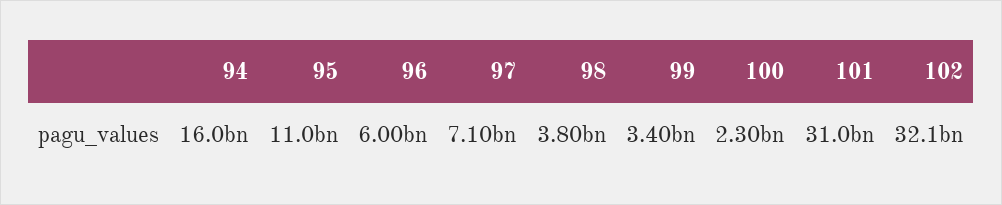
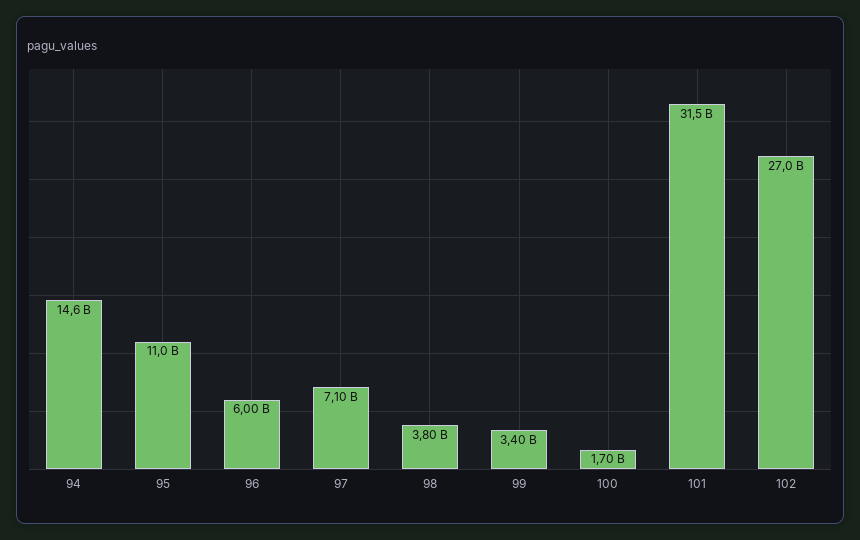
  {
-   "94": 16000000000,
+   "94": 14600000000,
    "95": 11000000000,
    "96": 6000000000,
    "97": 7100000000,
    "98": 3800000000,
    "99": 3400000000,
-   "100": 2300000000,
+   "100": 1700000000,
-   "101": 31000000000,
+   "101": 31500000000,
-   "102": 32100000000
+   "102": 27000000000
  }

